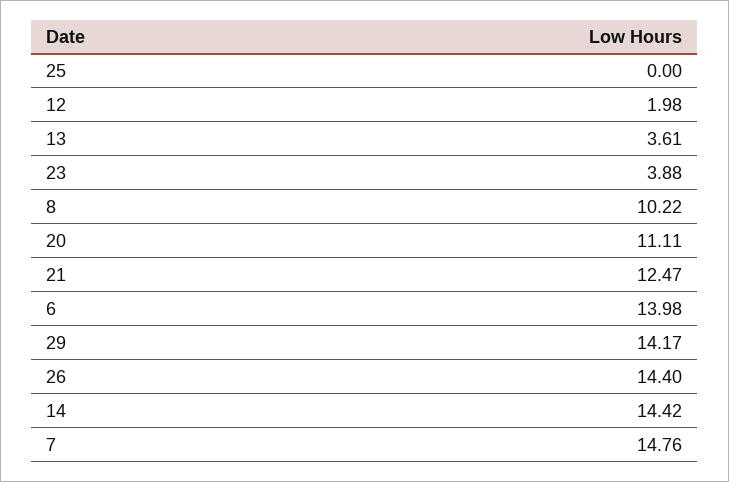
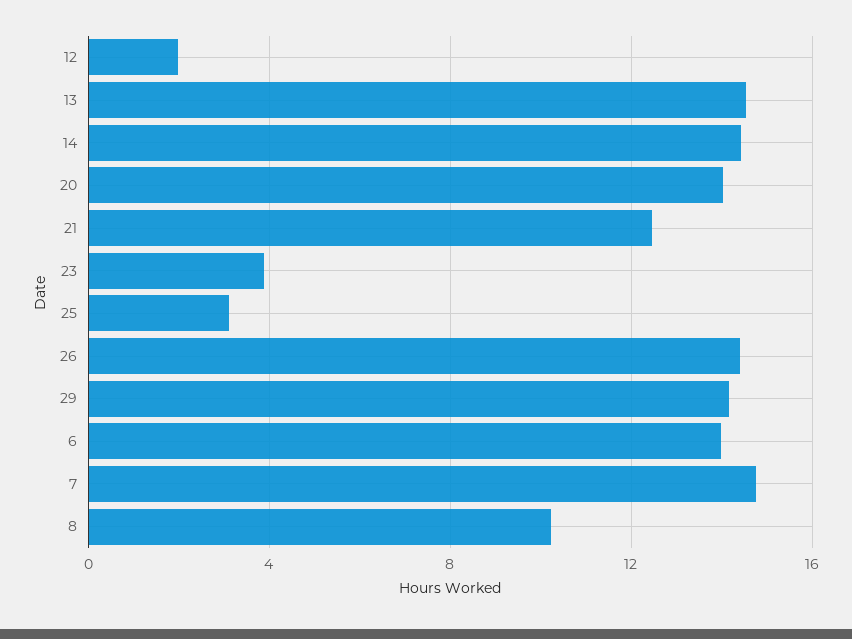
  {
-   "25": 0,
+   "25": 3,
    "12": 1.98,
-   "13": 3.61,
+   "13": 14.5,
    "23": 3.88,
    "8": 10.22,
-   "20": 11.11,
+   "20": 14,
    "21": 12.47,
    "6": 13.98,
    "29": 14.17,
    "26": 14.4,
    "14": 14.42,
    "7": 14.76
  }

